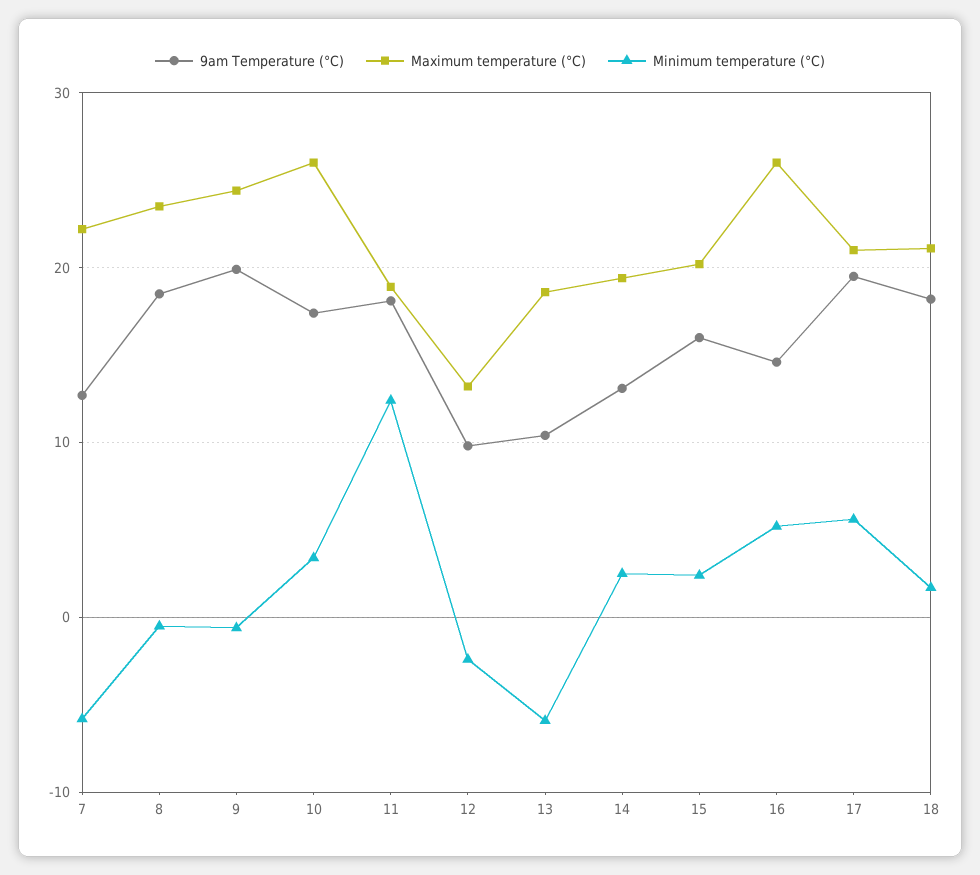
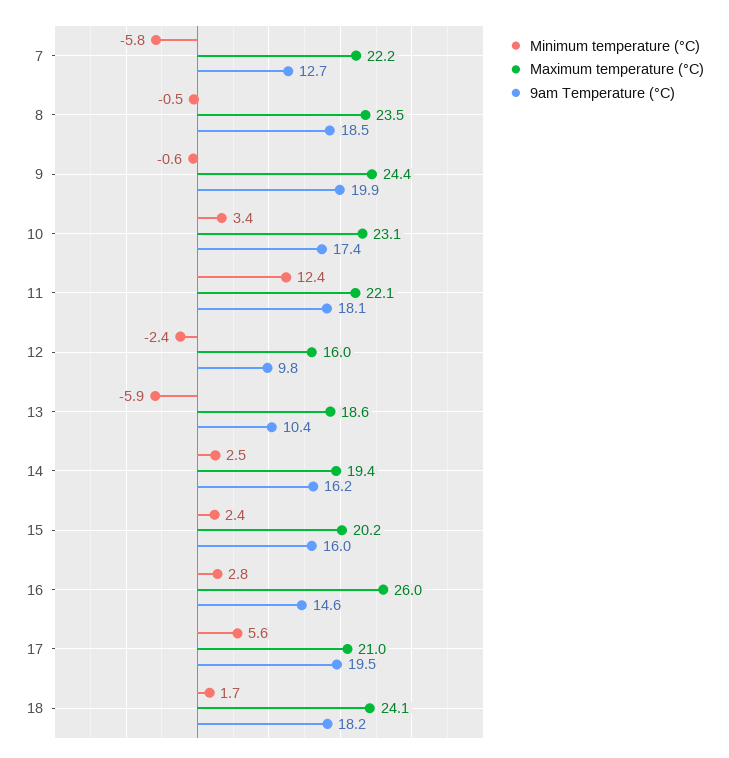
  {
    "9am Temperature (°C)": {
      "7": 12.7,
      "8": 18.5,
      "9": 19.9,
      "10": 17.4,
      "11": 18.1,
      "12": 9.8,
      "13": 10.4,
-     "14": 13,
+     "14": 16.2,
      "15": 16,
      "16": 14.6,
      "17": 19.5,
      "18": 18.2
    },
    "Maximum temperature (°C)": {
      "7": 22.2,
      "8": 23.5,
      "9": 24.4,
-     "10": 26,
+     "10": 23.1,
-     "11": 19,
+     "11": 22.1,
-     "12": 13,
+     "12": 16,
      "13": 18.6,
      "14": 19.4,
      "15": 20.2,
      "16": 26,
      "17": 21,
-     "18": 21
+     "18": 24.1
    },
    "Minimum temperature (°C)": {
      "7": -5.8,
      "8": -0.5,
      "9": -0.6,
      "10": 3.4,
      "11": 12.4,
      "12": -2.4,
      "13": -5.9,
      "14": 2.5,
      "15": 2.4,
-     "16": 5,
+     "16": 2.8,
      "17": 5.6,
      "18": 1.7
    }
  }

